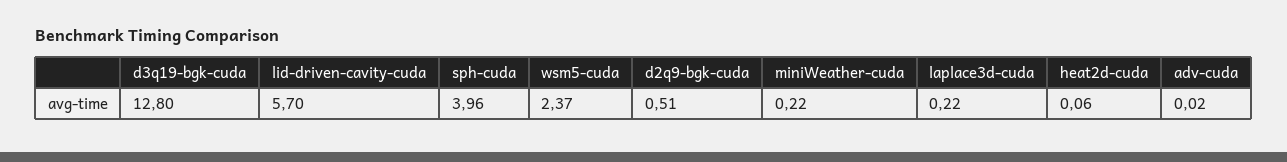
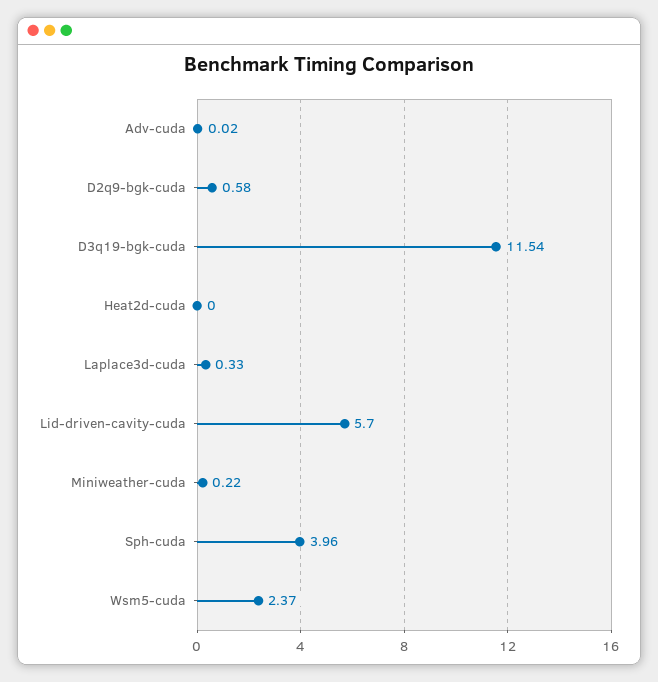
  {
-   "d3q19-bgk-cuda": 12.8,
+   "d3q19-bgk-cuda": 11.54,
    "lid-driven-cavity-cuda": 5.7,
    "sph-cuda": 3.96,
    "wsm5-cuda": 2.37,
-   "d2q9-bgk-cuda": 0.51,
+   "d2q9-bgk-cuda": 0.58,
    "miniWeather-cuda": 0.22,
-   "laplace3d-cuda": 0.22,
+   "laplace3d-cuda": 0.33,
-   "heat2d-cuda": 0.06,
+   "heat2d-cuda": 0,
    "adv-cuda": 0.02
  }

